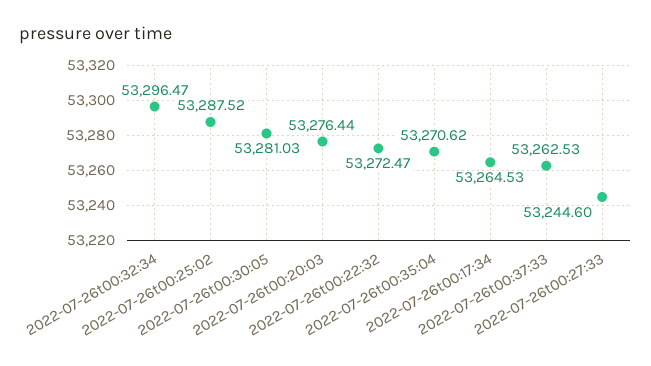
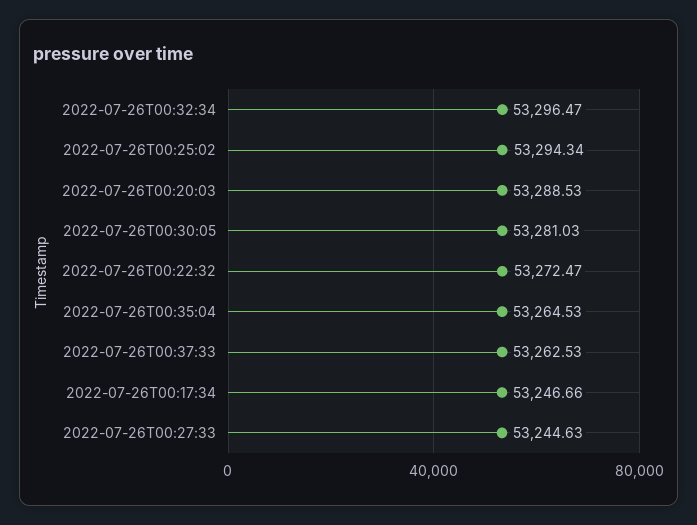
  {
    "2022-07-26t00:32:34": 53296.47,
-   "2022-07-26t00:25:02": 53287.52,
+   "2022-07-26t00:25:02": 53294.34,
    "2022-07-26t00:30:05": 53281.03,
-   "2022-07-26t00:20:03": 53276.44,
+   "2022-07-26t00:20:03": 53288.53,
    "2022-07-26t00:22:32": 53272.47,
-   "2022-07-26t00:35:04": 53270.62,
+   "2022-07-26t00:35:04": 53264.53,
-   "2022-07-26t00:17:34": 53264.53,
+   "2022-07-26t00:17:34": 53246.66,
    "2022-07-26t00:37:33": 53262.53,
-   "2022-07-26t00:27:33": 53244.6
+   "2022-07-26t00:27:33": 53244.63
  }

